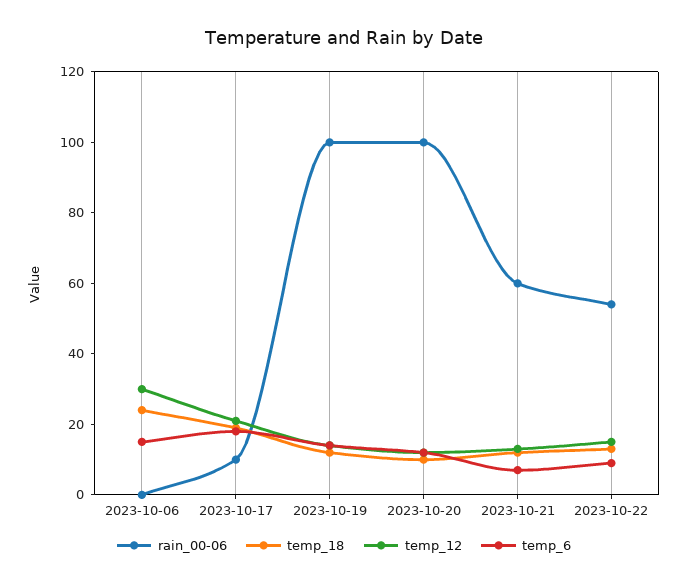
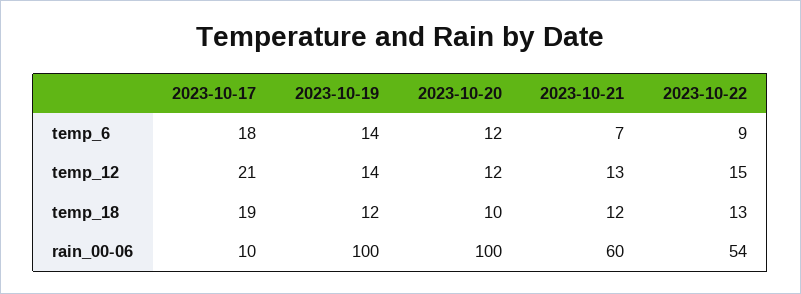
  {
    "rain_00-06": {
-     "2023-10-06": 0,
      "2023-10-17": 10,
      "2023-10-19": 100,
      "2023-10-20": 100,
      "2023-10-21": 60,
      "2023-10-22": 54
    },
    "temp_18": {
-     "2023-10-06": 25,
      "2023-10-17": 19,
      "2023-10-19": 12,
      "2023-10-20": 10,
      "2023-10-21": 12,
      "2023-10-22": 13
    },
    "temp_12": {
-     "2023-10-06": 30,
      "2023-10-17": 21,
      "2023-10-19": 14,
      "2023-10-20": 12,
      "2023-10-21": 13,
      "2023-10-22": 15
    },
    "temp_6": {
-     "2023-10-06": 15,
      "2023-10-17": 18,
      "2023-10-19": 14,
      "2023-10-20": 12,
      "2023-10-21": 7,
      "2023-10-22": 9
    }
  }

